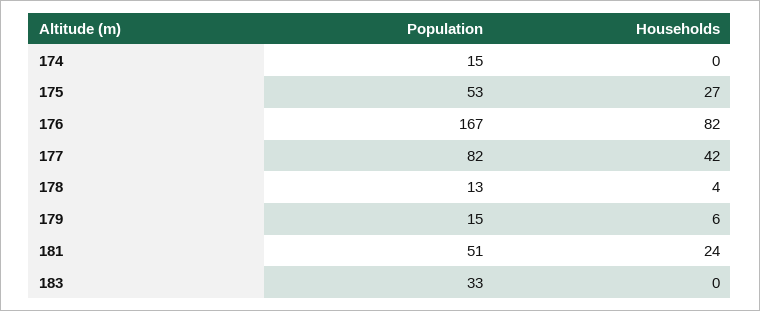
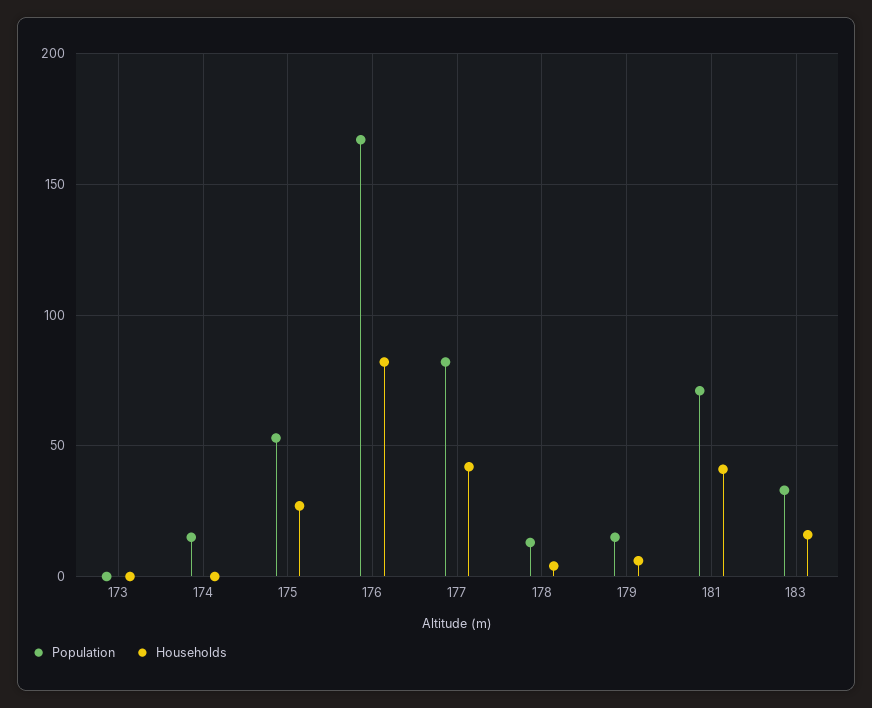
  {
    "Population": {
      "174": 15,
      "175": 53,
      "176": 167,
      "177": 82,
      "178": 13,
      "179": 15,
-     "181": 51,
+     "181": 70,
-     "183": 33
+     "183": 33,
+     "173": 0
    },
    "Households": {
      "174": 0,
      "175": 27,
      "176": 82,
      "177": 42,
      "178": 4,
      "179": 6,
-     "181": 24,
+     "181": 40,
-     "183": 0
+     "183": 15,
+     "173": 0
    }
  }

